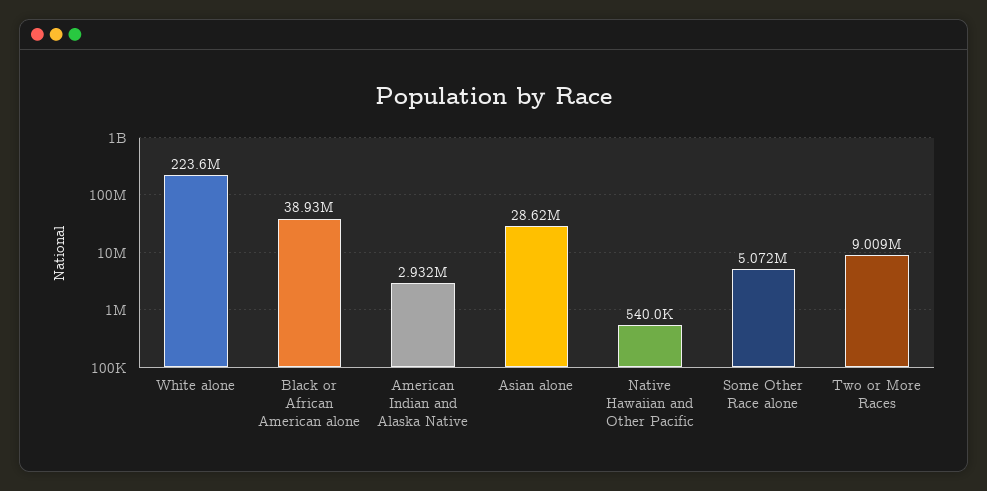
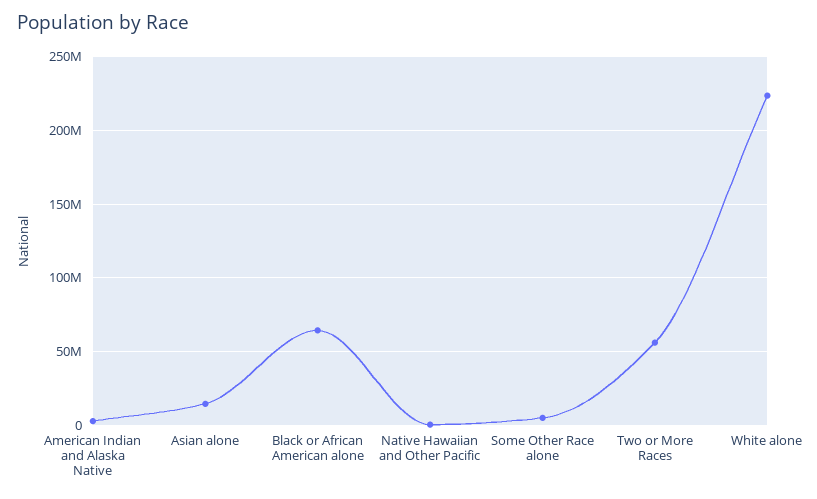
  {
    "White alone": 223600000,
-   "Black or African American alone": 38930000,
+   "Black or African American alone": 65000000,
    "American Indian and Alaska Native": 2932000,
-   "Asian alone": 28620000,
+   "Asian alone": 15000000,
    "Native Hawaiian and Other Pacific": 540000,
    "Some Other Race alone": 5072000,
-   "Two or More Races": 9009000
+   "Two or More Races": 55000000
  }

